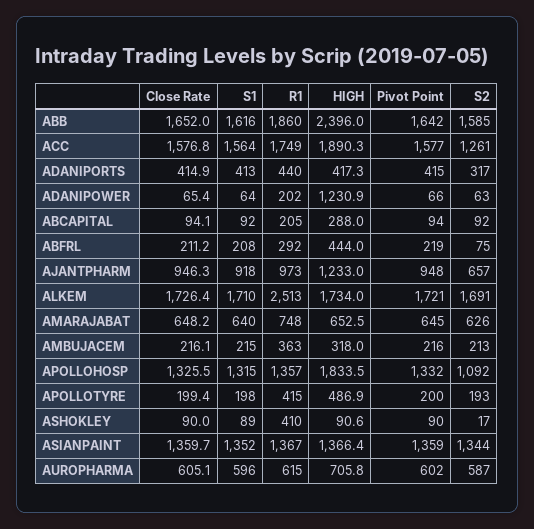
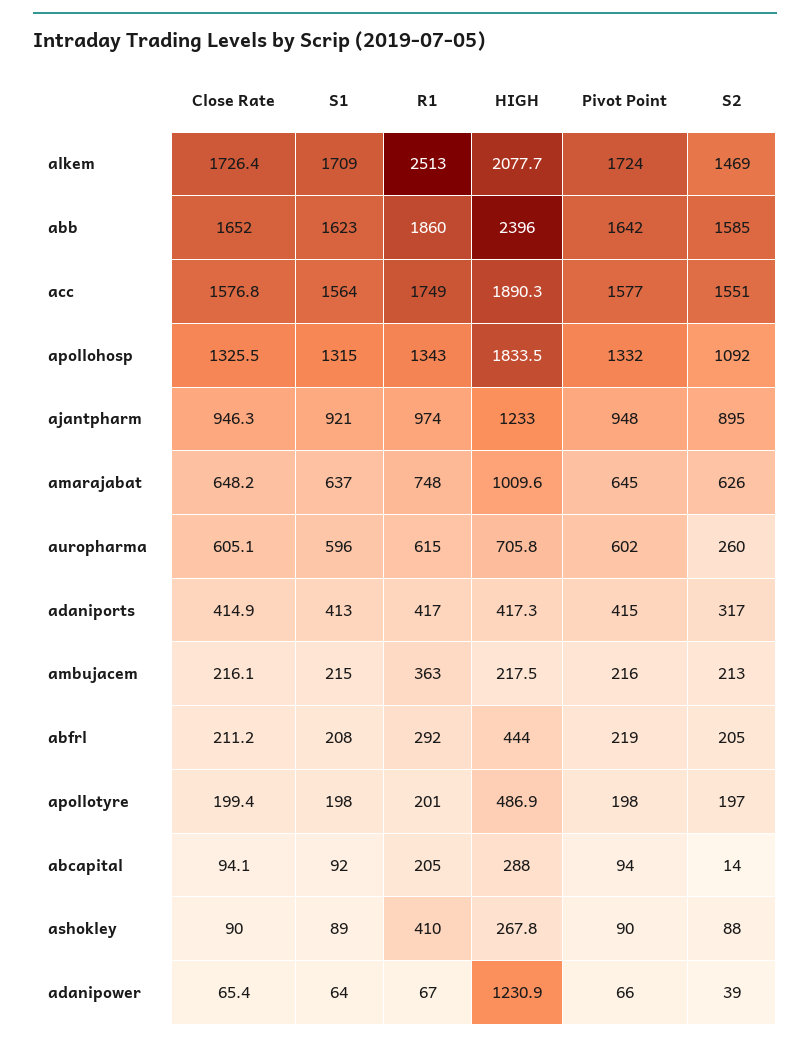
  {
    "Close Rate": {
      "ABB": 1652,
      "ACC": 1576.8,
      "ADANIPORTS": 414.9,
      "ADANIPOWER": 65.4,
      "ABCAPITAL": 94.1,
      "ABFRL": 211.2,
      "AJANTPHARM": 946.3,
      "ALKEM": 1726.4,
      "AMARAJABAT": 648.2,
      "AMBUJACEM": 216.1,
      "APOLLOHOSP": 1325.5,
      "APOLLOTYRE": 199.4,
      "ASHOKLEY": 90,
-     "ASIANPAINT": 1359.7,
      "AUROPHARMA": 605.1
    },
    "S1": {
-     "ABB": 1616,
+     "ABB": 1623,
      "ACC": 1564,
      "ADANIPORTS": 413,
      "ADANIPOWER": 64,
      "ABCAPITAL": 92,
      "ABFRL": 208,
-     "AJANTPHARM": 918,
+     "AJANTPHARM": 921,
-     "ALKEM": 1710,
+     "ALKEM": 1709,
-     "AMARAJABAT": 640,
+     "AMARAJABAT": 637,
      "AMBUJACEM": 215,
      "APOLLOHOSP": 1315,
      "APOLLOTYRE": 198,
      "ASHOKLEY": 89,
-     "ASIANPAINT": 1352,
      "AUROPHARMA": 596
    },
    "R1": {
      "ABB": 1860,
      "ACC": 1749,
-     "ADANIPORTS": 440,
+     "ADANIPORTS": 417,
-     "ADANIPOWER": 202,
+     "ADANIPOWER": 67,
      "ABCAPITAL": 205,
      "ABFRL": 292,
-     "AJANTPHARM": 973,
+     "AJANTPHARM": 974,
      "ALKEM": 2513,
      "AMARAJABAT": 748,
      "AMBUJACEM": 363,
-     "APOLLOHOSP": 1357,
+     "APOLLOHOSP": 1343,
-     "APOLLOTYRE": 415,
+     "APOLLOTYRE": 201,
      "ASHOKLEY": 410,
-     "ASIANPAINT": 1367,
      "AUROPHARMA": 615
    },
    "HIGH": {
      "ABB": 2396,
      "ACC": 1890.3,
      "ADANIPORTS": 417.3,
      "ADANIPOWER": 1230.9,
      "ABCAPITAL": 288,
      "ABFRL": 444,
      "AJANTPHARM": 1233,
-     "ALKEM": 1734,
+     "ALKEM": 2077.7,
-     "AMARAJABAT": 652.5,
+     "AMARAJABAT": 1009.6,
-     "AMBUJACEM": 318,
+     "AMBUJACEM": 217.5,
      "APOLLOHOSP": 1833.5,
      "APOLLOTYRE": 486.9,
-     "ASHOKLEY": 90.6,
+     "ASHOKLEY": 267.8,
-     "ASIANPAINT": 1366.4,
      "AUROPHARMA": 705.8
    },
    "Pivot Point": {
      "ABB": 1642,
      "ACC": 1577,
      "ADANIPORTS": 415,
      "ADANIPOWER": 66,
      "ABCAPITAL": 94,
      "ABFRL": 219,
      "AJANTPHARM": 948,
-     "ALKEM": 1721,
+     "ALKEM": 1724,
      "AMARAJABAT": 645,
      "AMBUJACEM": 216,
      "APOLLOHOSP": 1332,
-     "APOLLOTYRE": 200,
+     "APOLLOTYRE": 198,
      "ASHOKLEY": 90,
-     "ASIANPAINT": 1359,
      "AUROPHARMA": 602
    },
    "S2": {
      "ABB": 1585,
-     "ACC": 1261,
+     "ACC": 1551,
      "ADANIPORTS": 317,
-     "ADANIPOWER": 63,
+     "ADANIPOWER": 39,
-     "ABCAPITAL": 92,
+     "ABCAPITAL": 14,
-     "ABFRL": 75,
+     "ABFRL": 205,
-     "AJANTPHARM": 657,
+     "AJANTPHARM": 895,
-     "ALKEM": 1691,
+     "ALKEM": 1469,
      "AMARAJABAT": 626,
      "AMBUJACEM": 213,
      "APOLLOHOSP": 1092,
-     "APOLLOTYRE": 193,
+     "APOLLOTYRE": 197,
-     "ASHOKLEY": 17,
+     "ASHOKLEY": 88,
-     "ASIANPAINT": 1344,
-     "AUROPHARMA": 587
+     "AUROPHARMA": 260
    }
  }

